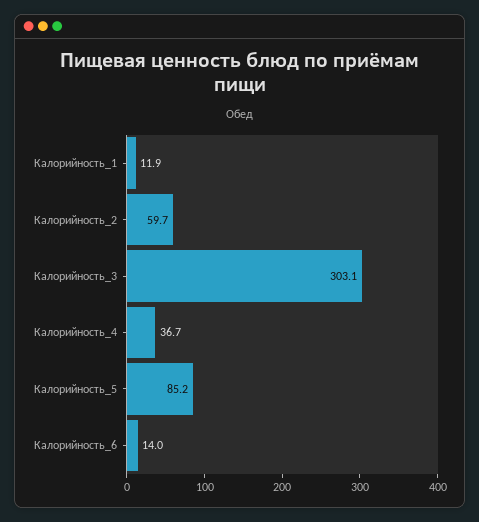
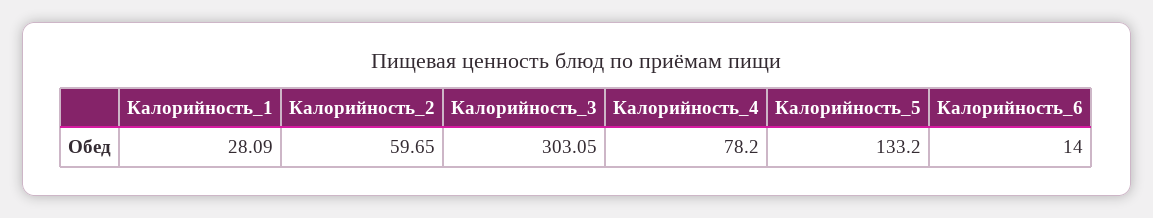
  {
-   "Калорийность_1": 11.9,
+   "Калорийность_1": 28.09,
    "Калорийность_2": 59.65,
    "Калорийность_3": 303.05,
-   "Калорийность_4": 36.7,
+   "Калорийность_4": 78.2,
-   "Калорийность_5": 85.2,
+   "Калорийность_5": 133.2,
    "Калорийность_6": 14
  }

